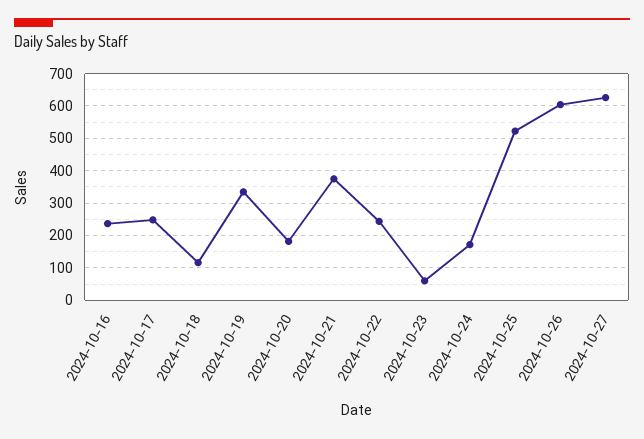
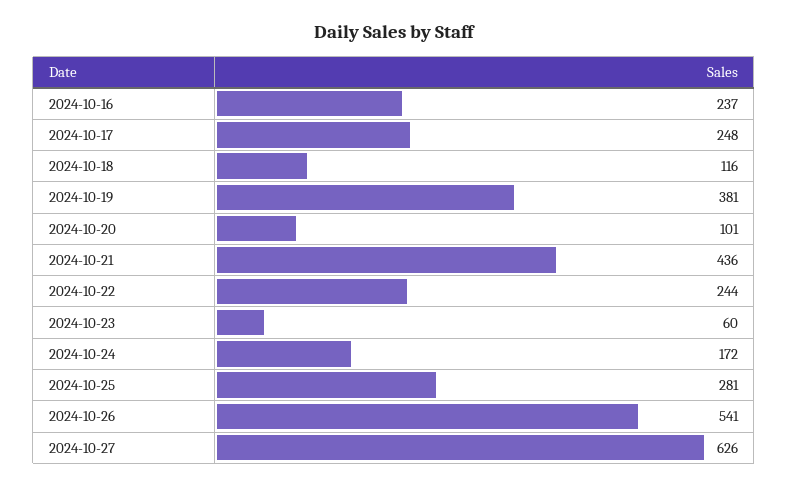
  {
    "2024-10-16": 237,
    "2024-10-17": 248,
    "2024-10-18": 116,
-   "2024-10-19": 340,
+   "2024-10-19": 381,
-   "2024-10-20": 180,
+   "2024-10-20": 101,
-   "2024-10-21": 380,
+   "2024-10-21": 436,
    "2024-10-22": 244,
    "2024-10-23": 60,
    "2024-10-24": 172,
-   "2024-10-25": 520,
+   "2024-10-25": 281,
-   "2024-10-26": 600,
+   "2024-10-26": 541,
    "2024-10-27": 626
  }

